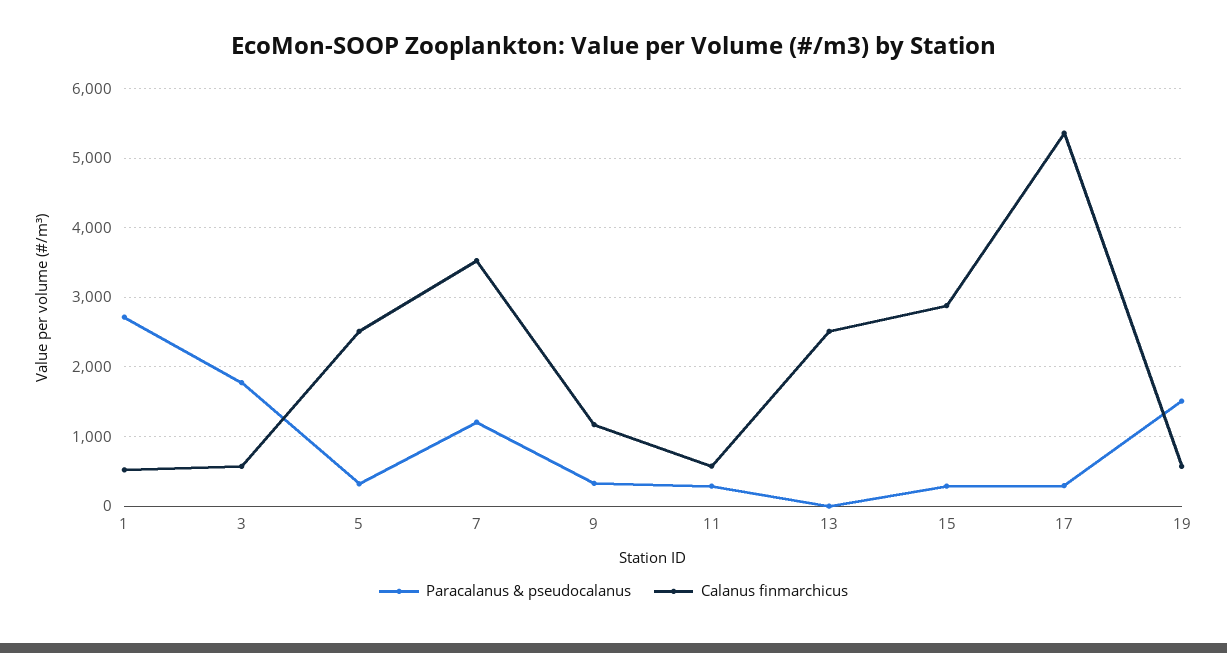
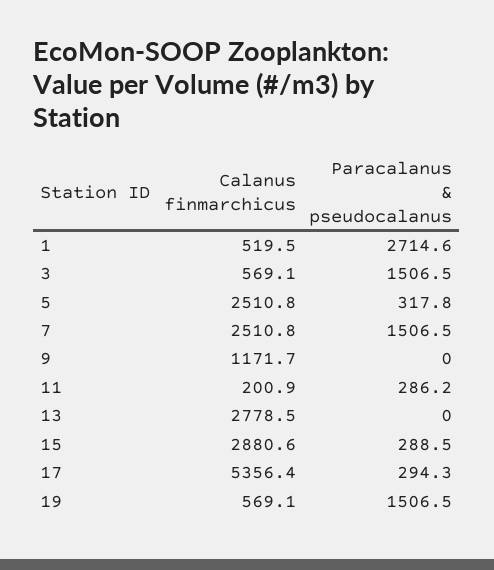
  {
    "Paracalanus & pseudocalanus": {
      "1": 2714.6,
-     "3": 1800,
+     "3": 1506.5,
      "5": 317.8,
-     "7": 1200,
+     "7": 1506.5,
-     "9": 300,
+     "9": 0,
      "11": 286.2,
      "13": 0,
      "15": 288.5,
      "17": 294.3,
      "19": 1506.5
    },
    "Calanus finmarchicus": {
      "1": 519.5,
      "3": 569.1,
      "5": 2510.8,
-     "7": 3500,
+     "7": 2510.8,
      "9": 1171.7,
-     "11": 600,
+     "11": 200.9,
-     "13": 2500,
+     "13": 2778.5,
      "15": 2880.6,
      "17": 5356.4,
      "19": 569.1
    }
  }

